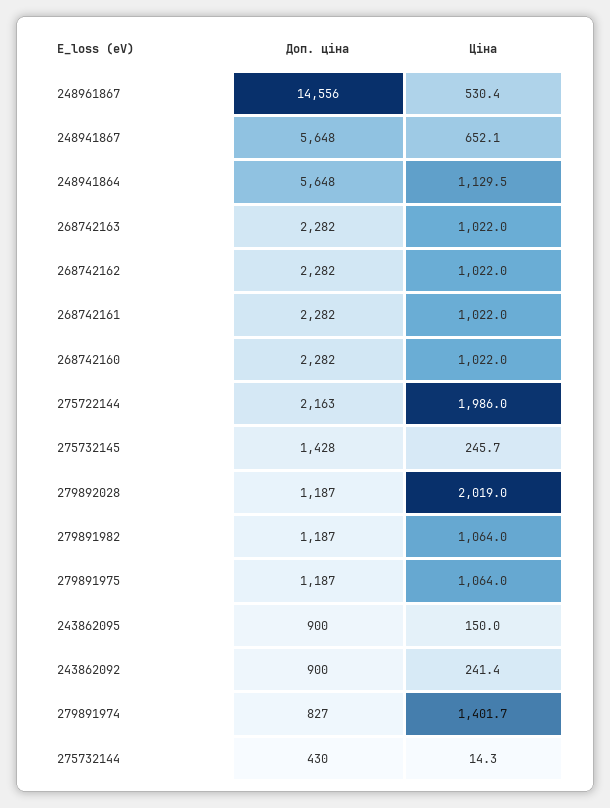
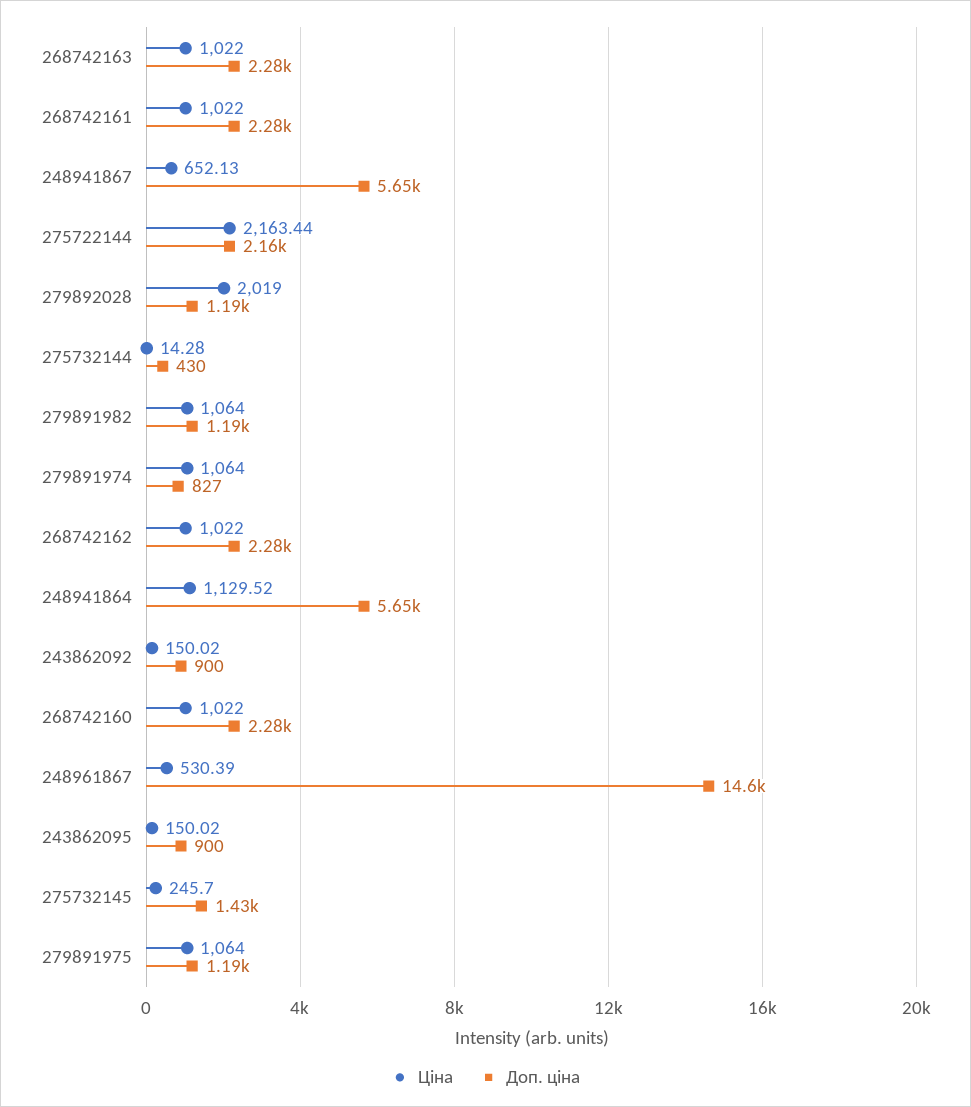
  {
    "Доп. ціна": {
      "248961867": 14556,
      "248941867": 5648,
      "248941864": 5648,
      "268742163": 2282,
      "268742162": 2282,
      "268742161": 2282,
      "268742160": 2282,
      "275722144": 2163,
      "275732145": 1428,
      "279892028": 1187,
      "279891982": 1187,
      "279891975": 1187,
      "243862095": 900,
      "243862092": 900,
      "279891974": 827,
      "275732144": 430
    },
    "Ціна": {
      "248961867": 530.39,
      "248941867": 652.13,
      "248941864": 1129.52,
      "268742163": 1022,
      "268742162": 1022,
      "268742161": 1022,
      "268742160": 1022,
-     "275722144": 1986,
+     "275722144": 2163.44,
      "275732145": 245.7,
      "279892028": 2019,
      "279891982": 1064,
      "279891975": 1064,
      "243862095": 150.02,
-     "243862092": 241.4,
+     "243862092": 150.02,
-     "279891974": 1401.7,
+     "279891974": 1064,
      "275732144": 14.28
    }
  }

